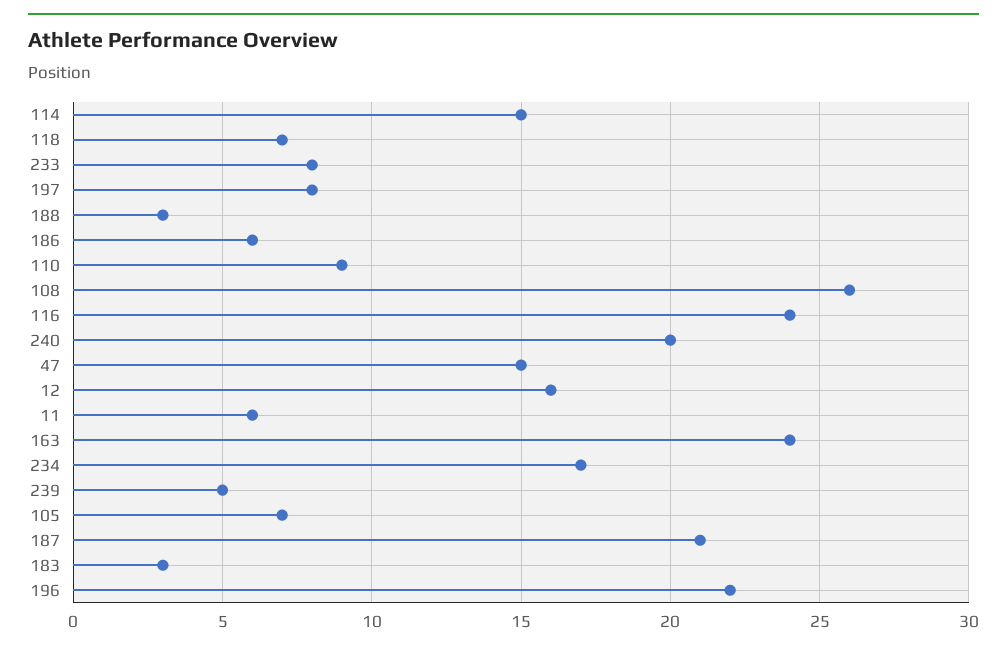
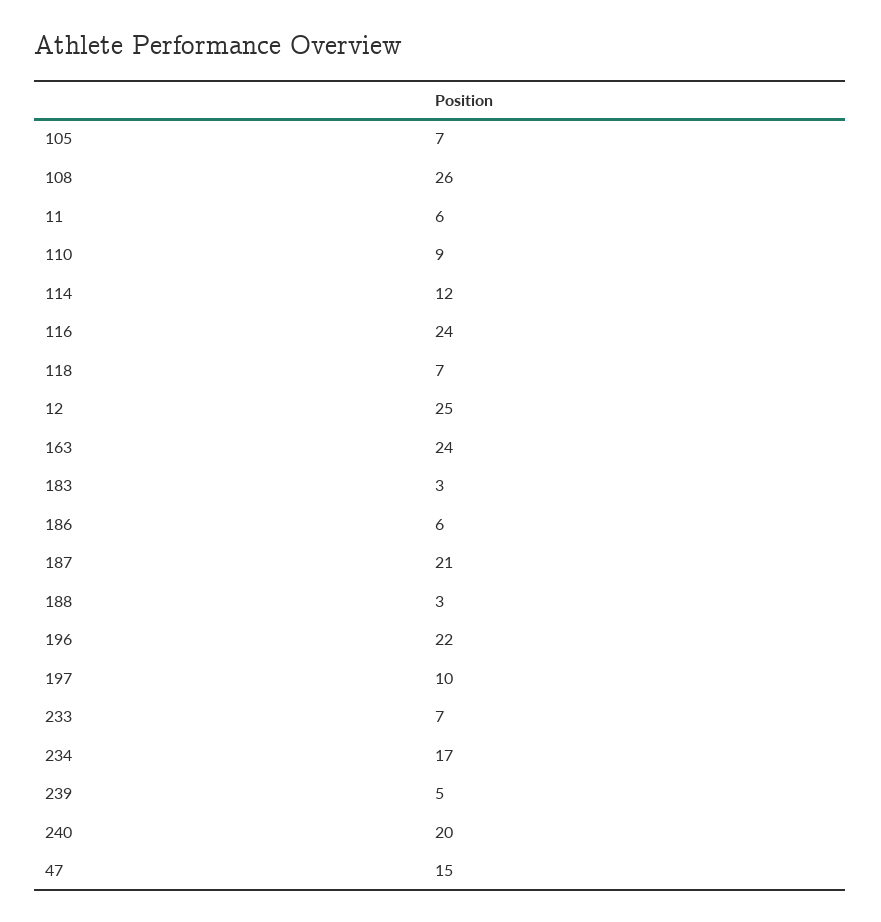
  {
-   "114": 15,
+   "114": 12,
    "118": 7,
-   "233": 8,
+   "233": 7,
-   "197": 8,
+   "197": 10,
    "188": 3,
    "186": 6,
    "110": 9,
    "108": 26,
    "116": 24,
    "240": 20,
    "47": 15,
-   "12": 16,
+   "12": 25,
    "11": 6,
    "163": 24,
    "234": 17,
    "239": 5,
    "105": 7,
    "187": 21,
    "183": 3,
    "196": 22
  }

